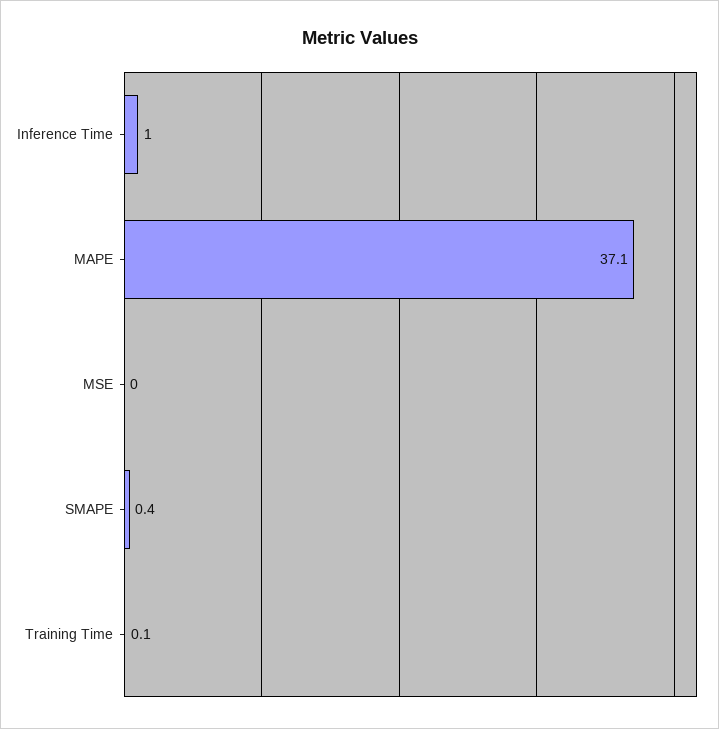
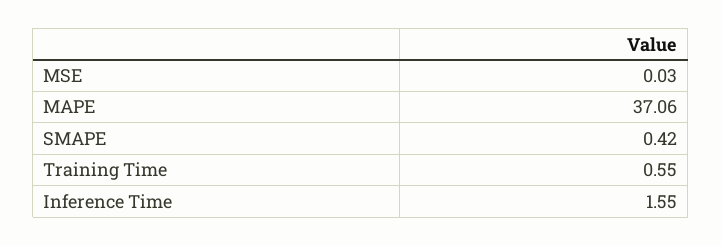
  {
-   "Inference Time": 1,
+   "Inference Time": 1.55,
    "MAPE": 37.06,
    "MSE": 0.03,
    "SMAPE": 0.42,
-   "Training Time": 0.1
+   "Training Time": 0.55
  }

